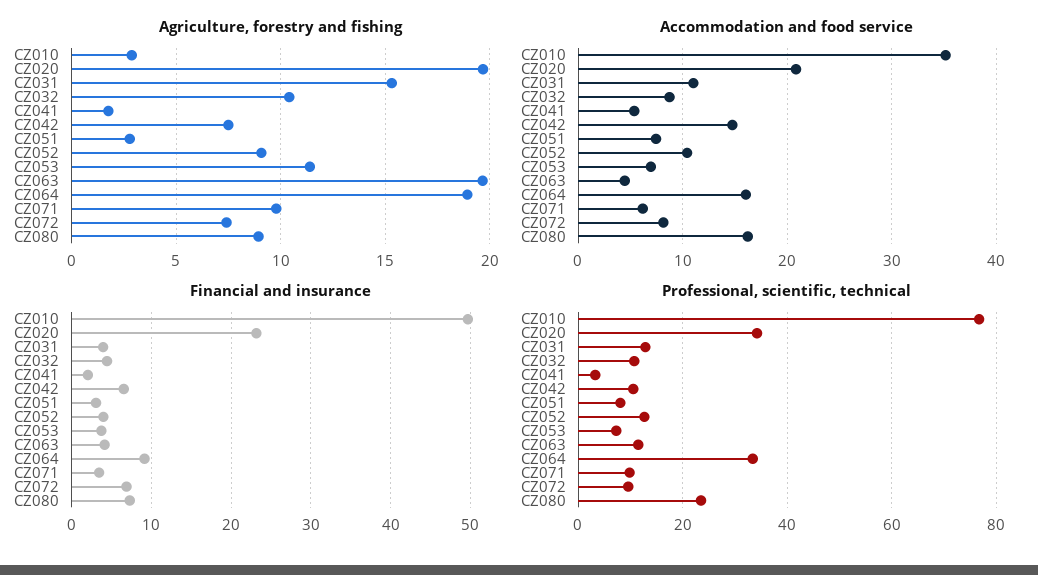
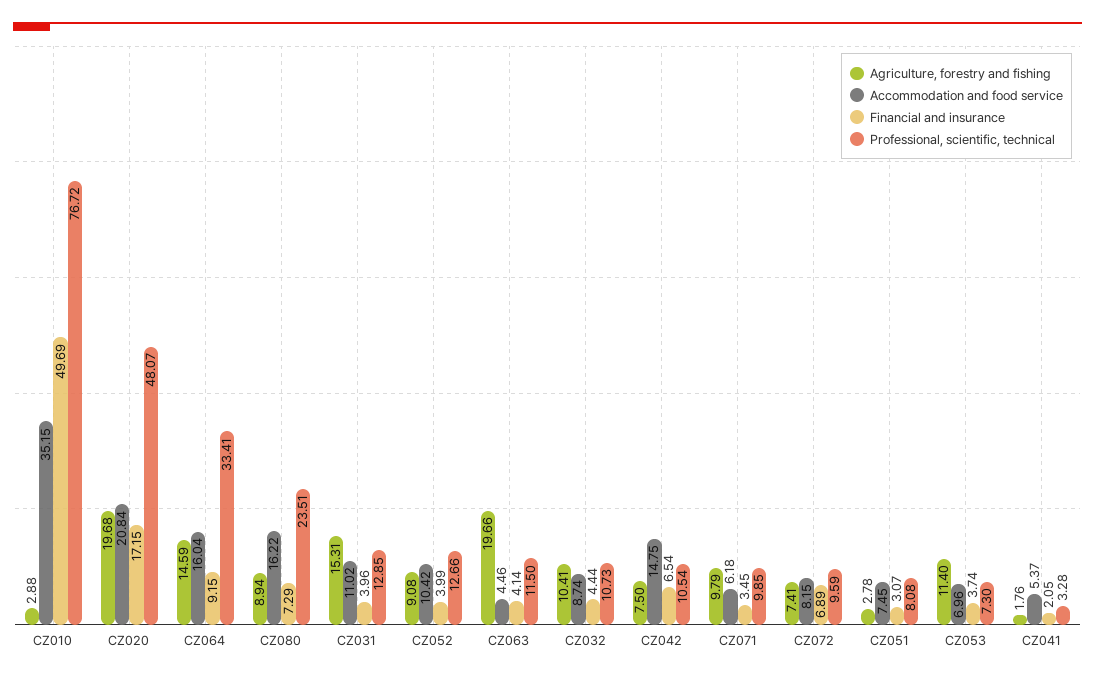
  {
    "Agriculture, forestry and fishing": {
      "CZ010": 2.88,
      "CZ020": 19.68,
      "CZ031": 15.31,
      "CZ032": 10.41,
      "CZ041": 1.76,
      "CZ042": 7.5,
      "CZ051": 2.78,
      "CZ052": 9.08,
      "CZ053": 11.4,
      "CZ063": 19.66,
-     "CZ064": 19,
+     "CZ064": 14.59,
      "CZ071": 9.79,
      "CZ072": 7.41,
      "CZ080": 8.94
    },
    "Accommodation and food service": {
      "CZ010": 35.15,
      "CZ020": 20.84,
      "CZ031": 11.02,
      "CZ032": 8.74,
      "CZ041": 5.37,
      "CZ042": 14.75,
      "CZ051": 7.45,
      "CZ052": 10.42,
      "CZ053": 6.96,
      "CZ063": 4.46,
      "CZ064": 16.04,
      "CZ071": 6.18,
      "CZ072": 8.15,
      "CZ080": 16.22
    },
    "Financial and insurance": {
      "CZ010": 49.69,
-     "CZ020": 23,
+     "CZ020": 17.15,
      "CZ031": 3.96,
      "CZ032": 4.44,
      "CZ041": 2.05,
      "CZ042": 6.54,
      "CZ051": 3.07,
      "CZ052": 3.99,
      "CZ053": 3.74,
      "CZ063": 4.14,
      "CZ064": 9.15,
      "CZ071": 3.45,
      "CZ072": 6.89,
      "CZ080": 7.29
    },
    "Professional, scientific, technical": {
      "CZ010": 76.72,
-     "CZ020": 34,
+     "CZ020": 48.07,
      "CZ031": 12.85,
      "CZ032": 10.73,
      "CZ041": 3.28,
      "CZ042": 10.54,
      "CZ051": 8.08,
      "CZ052": 12.66,
      "CZ053": 7.3,
      "CZ063": 11.5,
      "CZ064": 33.41,
      "CZ071": 9.85,
      "CZ072": 9.59,
      "CZ080": 23.51
    }
  }

